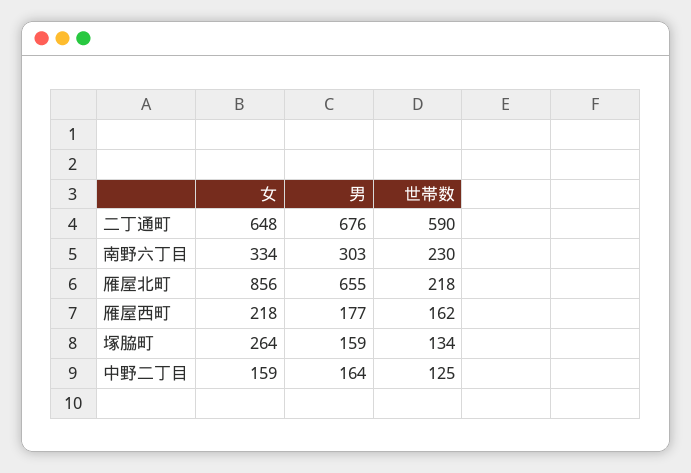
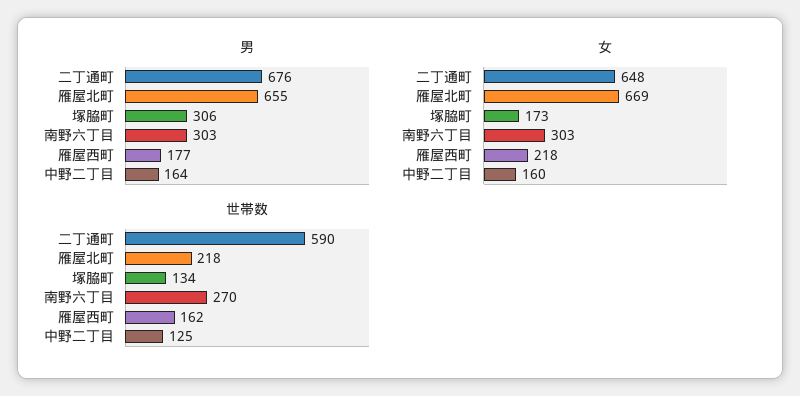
  {
    "女": {
      "二丁通町": 648,
-     "南野六丁目": 334,
+     "南野六丁目": 303,
-     "雁屋北町": 856,
+     "雁屋北町": 669,
      "雁屋西町": 218,
-     "塚脇町": 264,
+     "塚脇町": 173,
-     "中野二丁目": 159
+     "中野二丁目": 160
    },
    "男": {
      "二丁通町": 676,
      "南野六丁目": 303,
      "雁屋北町": 655,
      "雁屋西町": 177,
-     "塚脇町": 159,
+     "塚脇町": 306,
      "中野二丁目": 164
    },
    "世帯数": {
      "二丁通町": 590,
-     "南野六丁目": 230,
+     "南野六丁目": 270,
      "雁屋北町": 218,
      "雁屋西町": 162,
      "塚脇町": 134,
      "中野二丁目": 125
    }
  }

